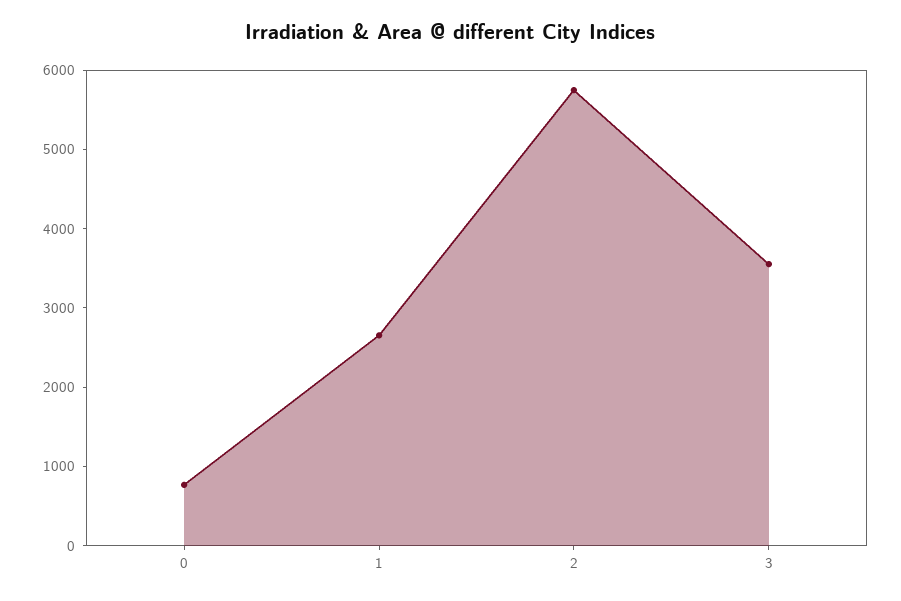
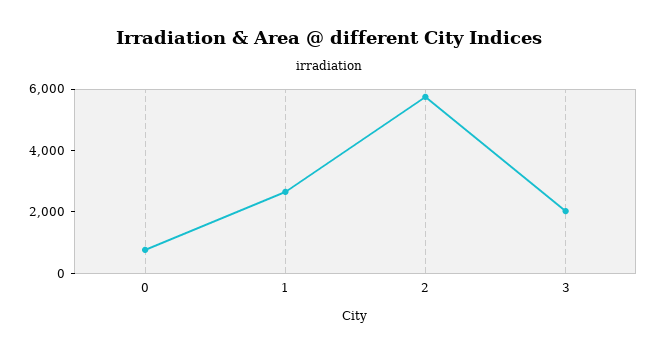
  {
    "0": 800,
    "1": 2600,
    "2": 5800,
-   "3": 3600
+   "3": 2000
  }

